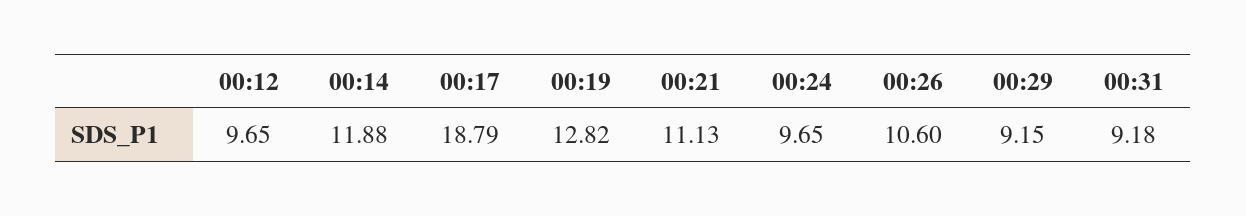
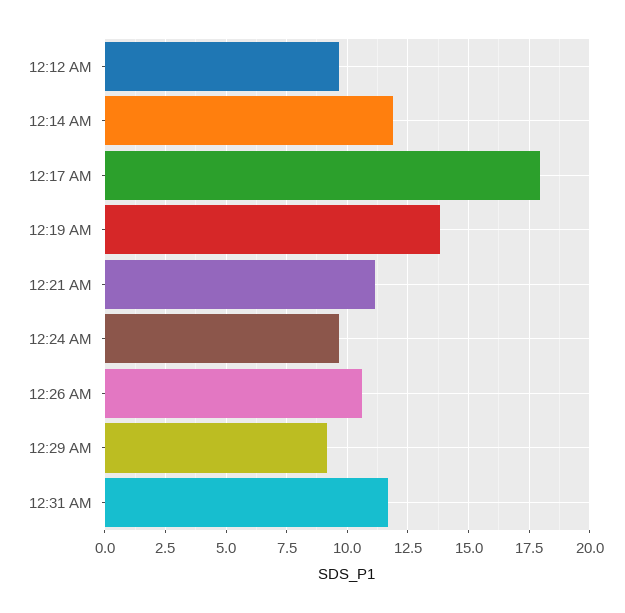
  {
    "00:12": 9.65,
    "00:14": 11.88,
-   "00:17": 18.79,
+   "00:17": 18,
-   "00:19": 12.82,
+   "00:19": 13.75,
    "00:21": 11.13,
    "00:24": 9.65,
    "00:26": 10.6,
    "00:29": 9.15,
-   "00:31": 9.18
+   "00:31": 11.75
  }

